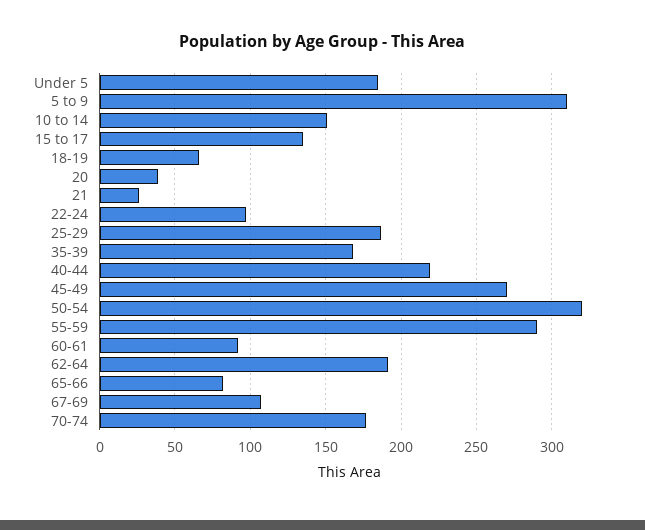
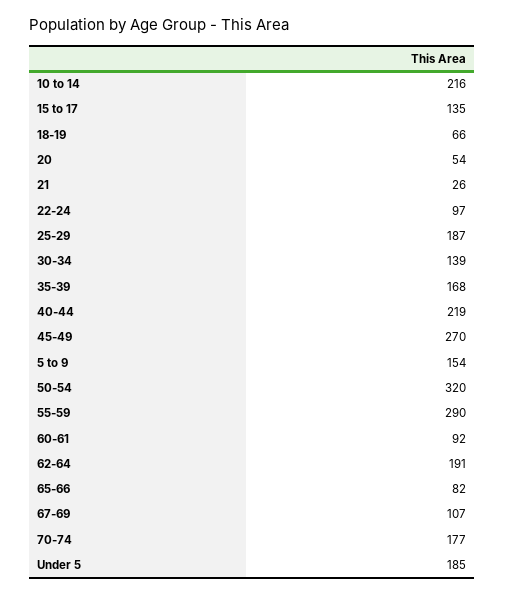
  {
    "Under 5": 185,
-   "5 to 9": 310,
+   "5 to 9": 154,
-   "10 to 14": 150,
+   "10 to 14": 216,
    "15 to 17": 135,
    "18-19": 66,
-   "20": 40,
+   "20": 54,
    "21": 26,
    "22-24": 97,
    "25-29": 187,
    "35-39": 168,
    "40-44": 219,
    "45-49": 270,
    "50-54": 320,
    "55-59": 290,
    "60-61": 92,
    "62-64": 191,
    "65-66": 82,
    "67-69": 107,
-   "70-74": 177
+   "70-74": 177,
+   "30-34": 139
  }

